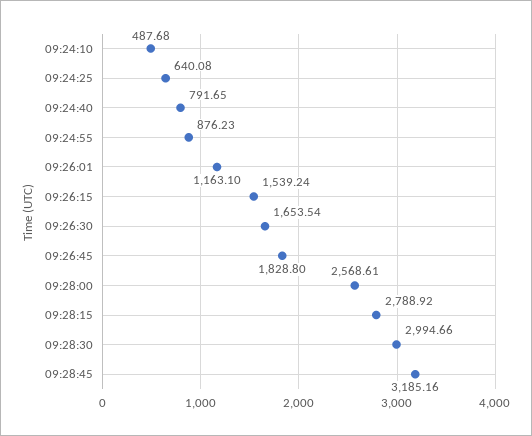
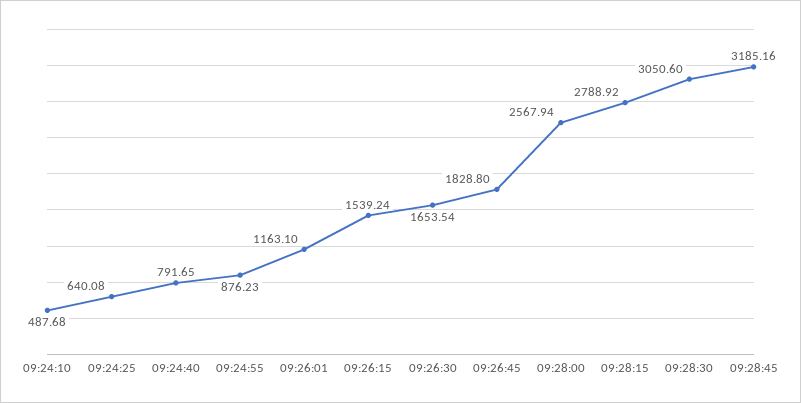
  {
    "09:24:10": 487.68,
    "09:24:25": 640.08,
    "09:24:40": 791.65,
    "09:24:55": 876.23,
    "09:26:01": 1163.1,
    "09:26:15": 1539.24,
    "09:26:30": 1653.54,
    "09:26:45": 1828.8,
-   "09:28:00": 2568.61,
+   "09:28:00": 2567.94,
    "09:28:15": 2788.92,
-   "09:28:30": 2994.66,
+   "09:28:30": 3050.6,
    "09:28:45": 3185.16
  }

